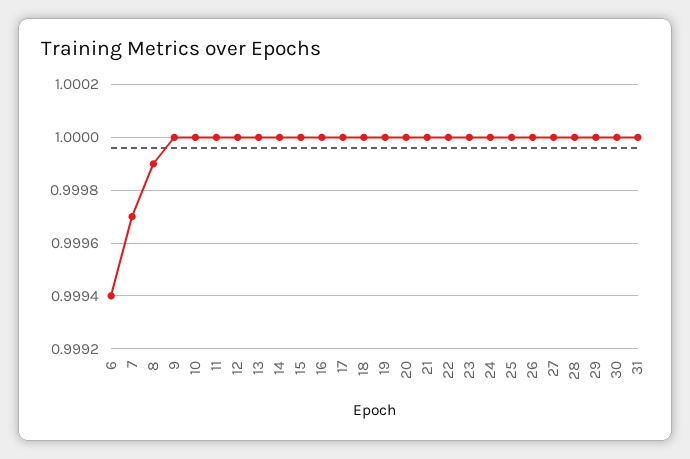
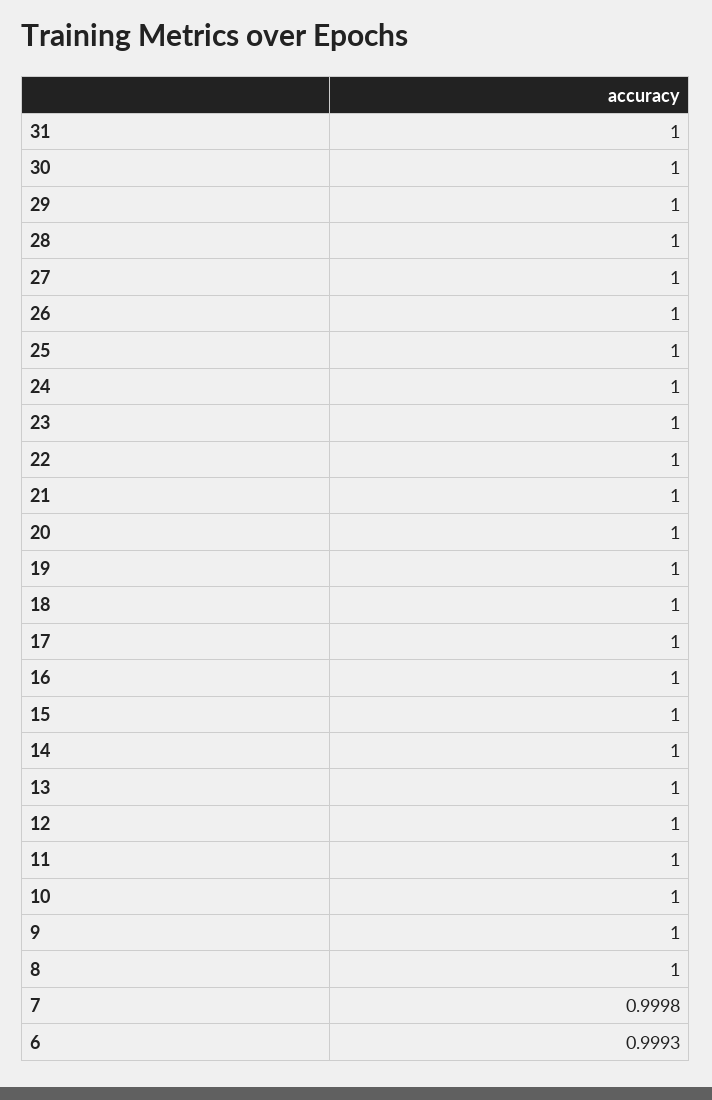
  {
-   "6": 0.9994,
+   "6": 0.9993,
-   "7": 0.9997,
+   "7": 0.9998,
-   "8": 0.9999,
+   "8": 1,
    "9": 1,
    "10": 1,
    "11": 1,
    "12": 1,
    "13": 1,
    "14": 1,
    "15": 1,
    "16": 1,
    "17": 1,
    "18": 1,
    "19": 1,
    "20": 1,
    "21": 1,
    "22": 1,
    "23": 1,
    "24": 1,
    "25": 1,
    "26": 1,
    "27": 1,
    "28": 1,
    "29": 1,
    "30": 1,
    "31": 1
  }

